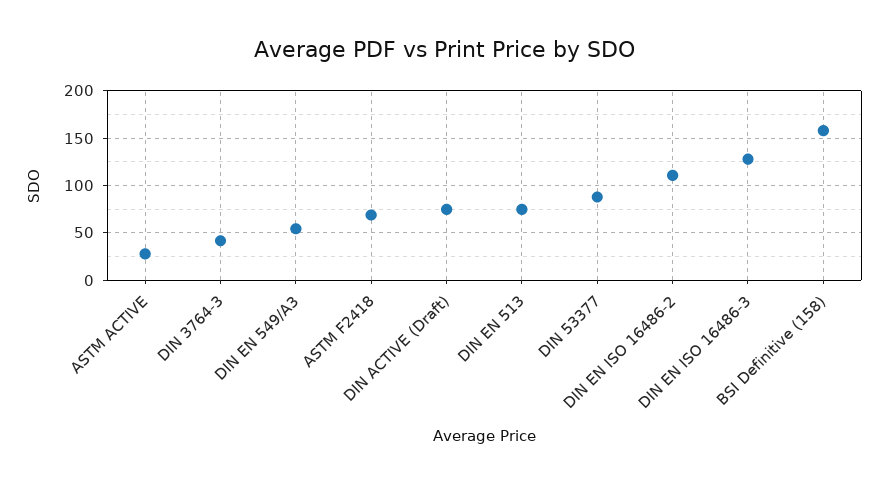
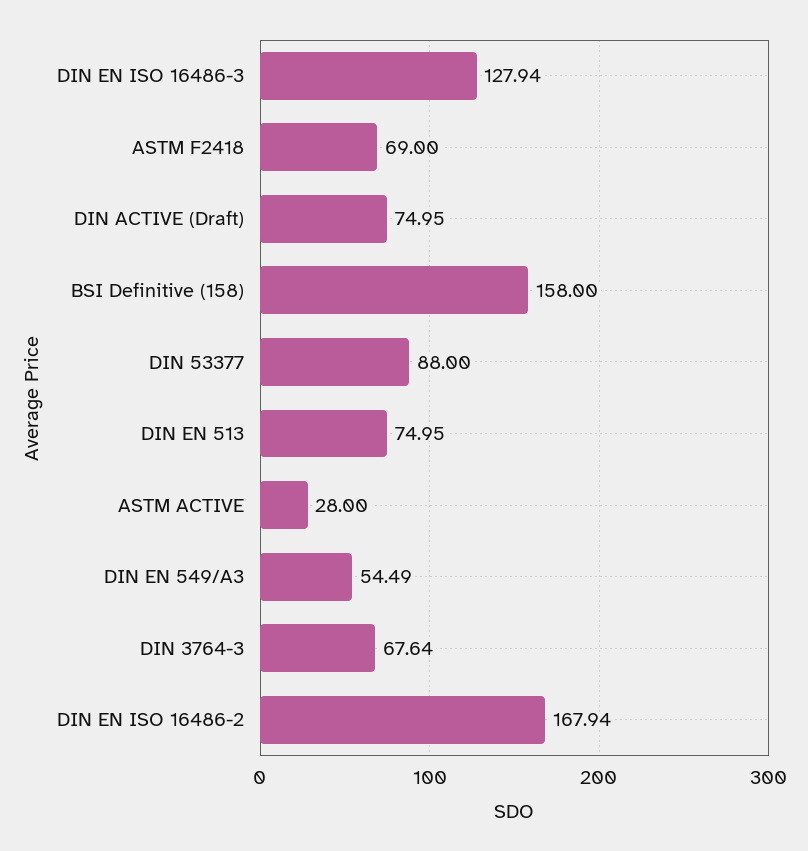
  {
    "ASTM ACTIVE": 28,
-   "DIN 3764-3": 40,
+   "DIN 3764-3": 67.64,
    "DIN EN 549/A3": 54.49,
    "ASTM F2418": 69,
    "DIN ACTIVE (Draft)": 74.95,
    "DIN EN 513": 74.95,
    "DIN 53377": 88,
-   "DIN EN ISO 16486-2": 110,
+   "DIN EN ISO 16486-2": 167.94,
    "DIN EN ISO 16486-3": 127.94,
    "BSI Definitive (158)": 158
  }

